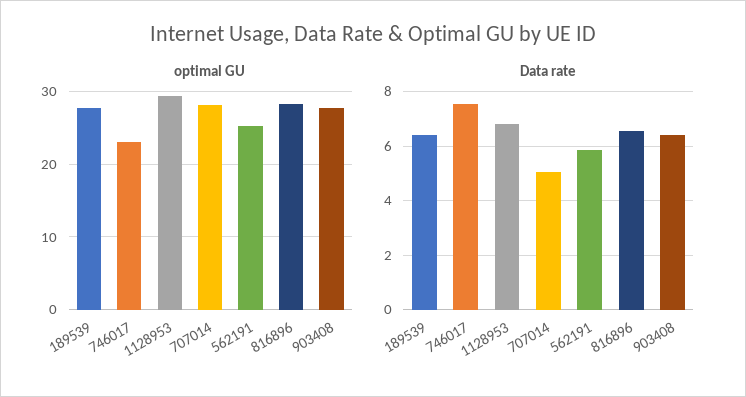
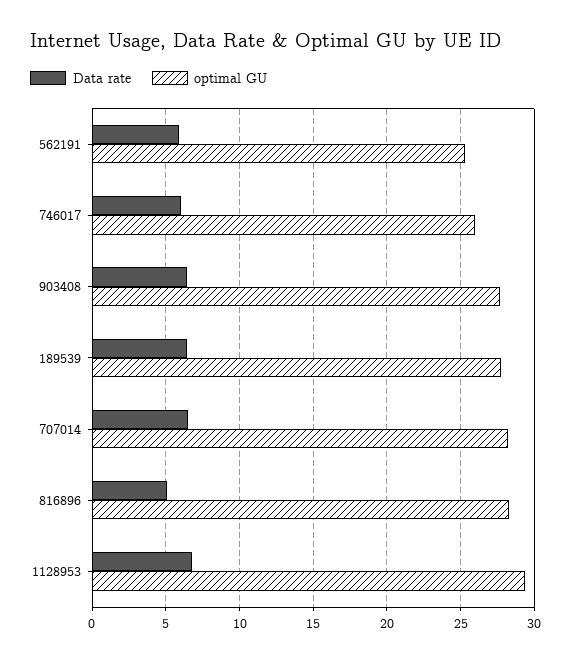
  {
    "optimal GU": {
      "189539": 27.5,
-     "746017": 23,
+     "746017": 26,
      "1128953": 29.5,
      "707014": 28,
      "562191": 25.5,
      "816896": 28.5,
      "903408": 27.5
    },
    "Data rate": {
      "189539": 6.5,
-     "746017": 7.5,
+     "746017": 6,
      "1128953": 6.75,
-     "707014": 5,
+     "707014": 6.5,
      "562191": 5.75,
-     "816896": 6.5,
+     "816896": 5,
      "903408": 6.5
    }
  }

